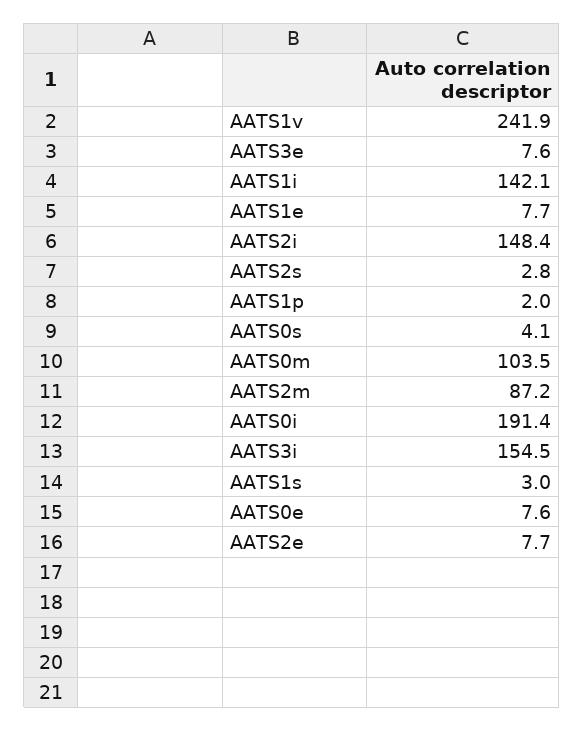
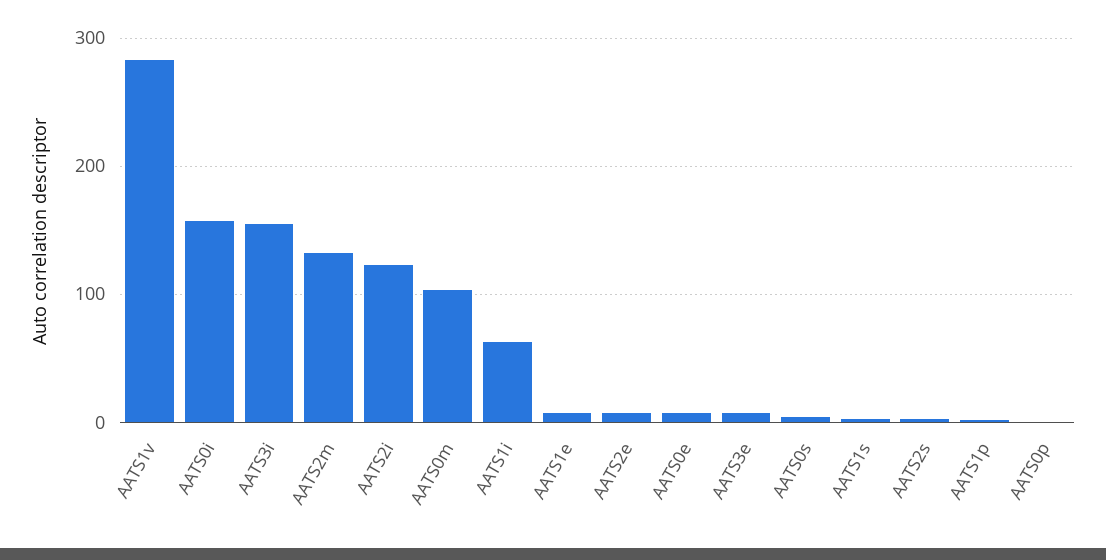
  {
-   "AATS1v": 241.9,
+   "AATS1v": 280,
    "AATS3e": 7.6,
-   "AATS1i": 142.1,
+   "AATS1i": 60,
    "AATS1e": 7.7,
-   "AATS2i": 148.4,
+   "AATS2i": 120,
    "AATS2s": 2.8,
    "AATS1p": 2,
    "AATS0s": 4.1,
    "AATS0m": 103.5,
-   "AATS2m": 87.2,
+   "AATS2m": 130,
-   "AATS0i": 191.4,
+   "AATS0i": 160,
    "AATS3i": 154.5,
    "AATS1s": 3,
    "AATS0e": 7.6,
-   "AATS2e": 7.7
+   "AATS2e": 7.7,
+   "AATS0p": 0
  }

